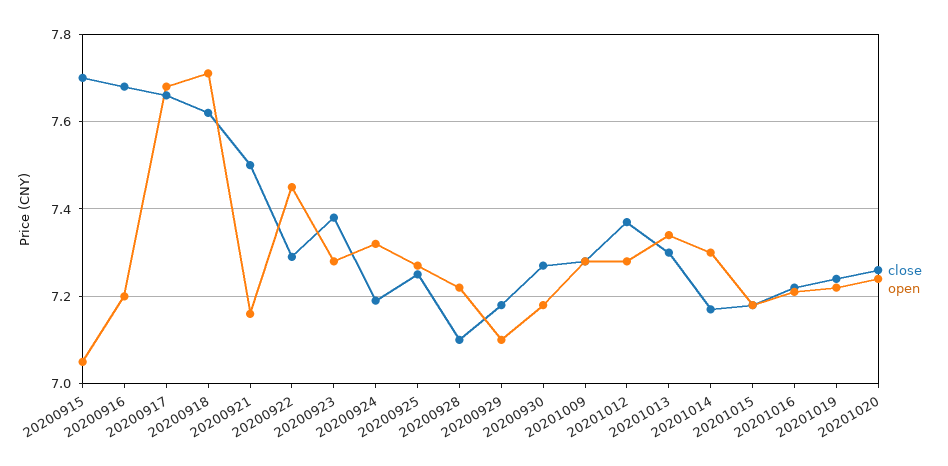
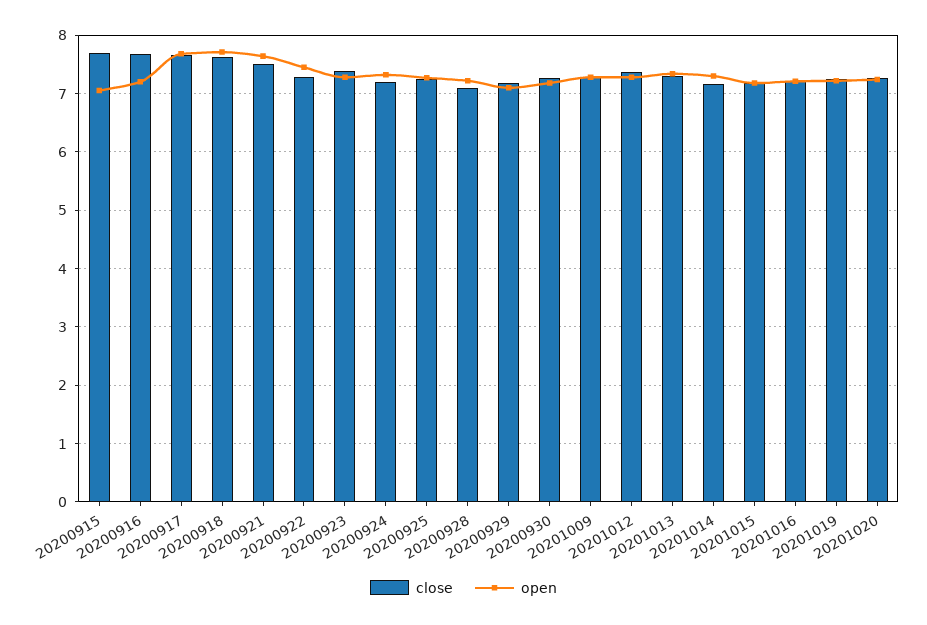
  {
    "close": {
      "20200915": 7.7,
      "20200916": 7.7,
      "20200917": 7.65,
      "20200918": 7.6,
      "20200921": 7.5,
      "20200922": 7.3,
      "20200923": 7.4,
      "20200924": 7.2,
      "20200925": 7.25,
      "20200928": 7.1,
      "20200929": 7.2,
      "20200930": 7.25,
      "20201009": 7.3,
      "20201012": 7.35,
      "20201013": 7.3,
      "20201014": 7.15,
      "20201015": 7.2,
      "20201016": 7.2,
      "20201019": 7.25,
      "20201020": 7.25
    },
    "open": {
      "20200915": 7.05,
      "20200916": 7.2,
      "20200917": 7.7,
      "20200918": 7.7,
-     "20200921": 7.15,
+     "20200921": 7.6,
      "20200922": 7.45,
      "20200923": 7.3,
      "20200924": 7.3,
      "20200925": 7.25,
      "20200928": 7.2,
      "20200929": 7.1,
      "20200930": 7.2,
      "20201009": 7.3,
      "20201012": 7.3,
      "20201013": 7.35,
      "20201014": 7.3,
      "20201015": 7.2,
      "20201016": 7.2,
      "20201019": 7.2,
      "20201020": 7.25
    }
  }

